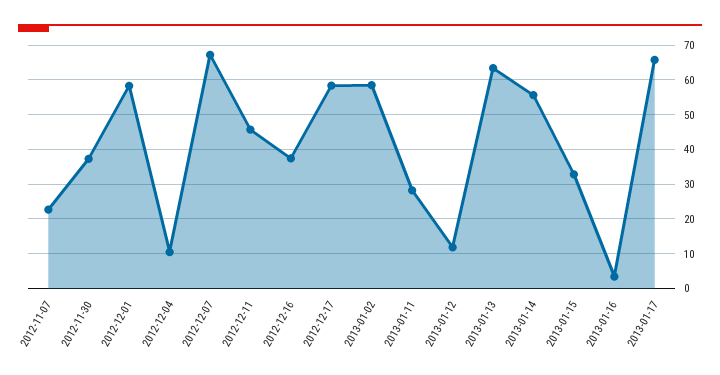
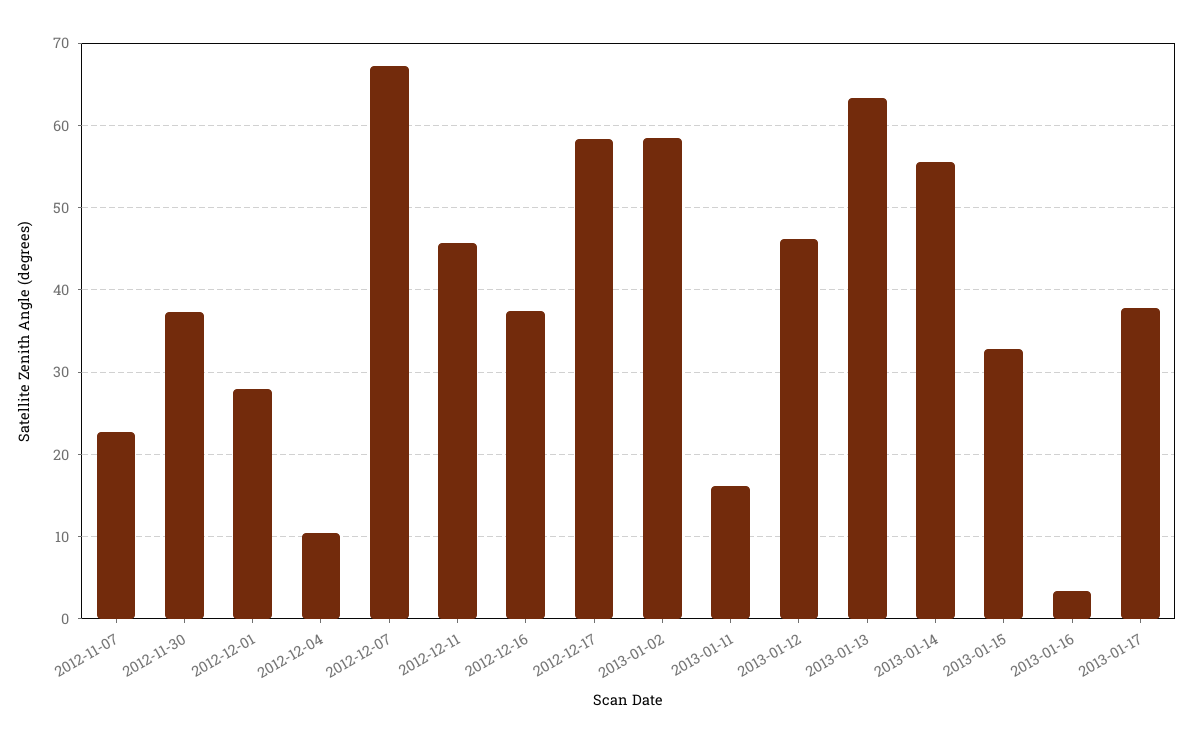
  {
    "2012-11-07": 23,
    "2012-11-30": 37,
-   "2012-12-01": 58,
+   "2012-12-01": 28,
    "2012-12-04": 10,
    "2012-12-07": 67,
    "2012-12-11": 46,
    "2012-12-16": 37,
    "2012-12-17": 58,
    "2013-01-02": 59,
-   "2013-01-11": 28,
+   "2013-01-11": 16,
-   "2013-01-12": 12,
+   "2013-01-12": 46,
    "2013-01-13": 63,
    "2013-01-14": 56,
    "2013-01-15": 33,
    "2013-01-16": 3,
-   "2013-01-17": 66
+   "2013-01-17": 38
  }

